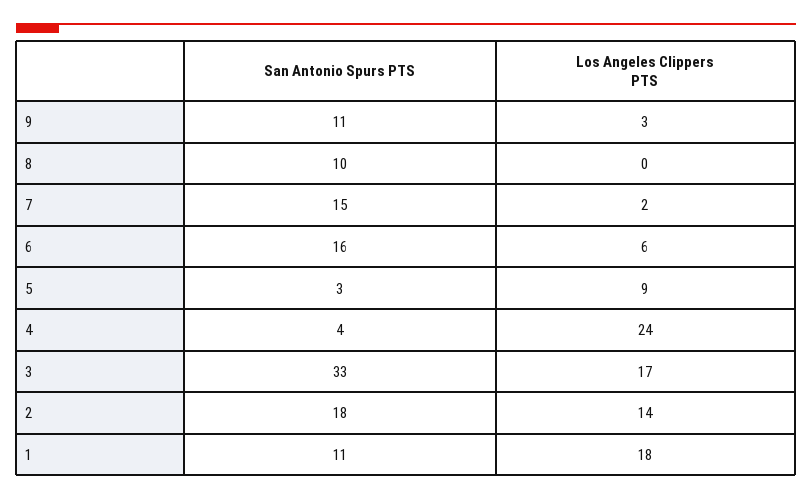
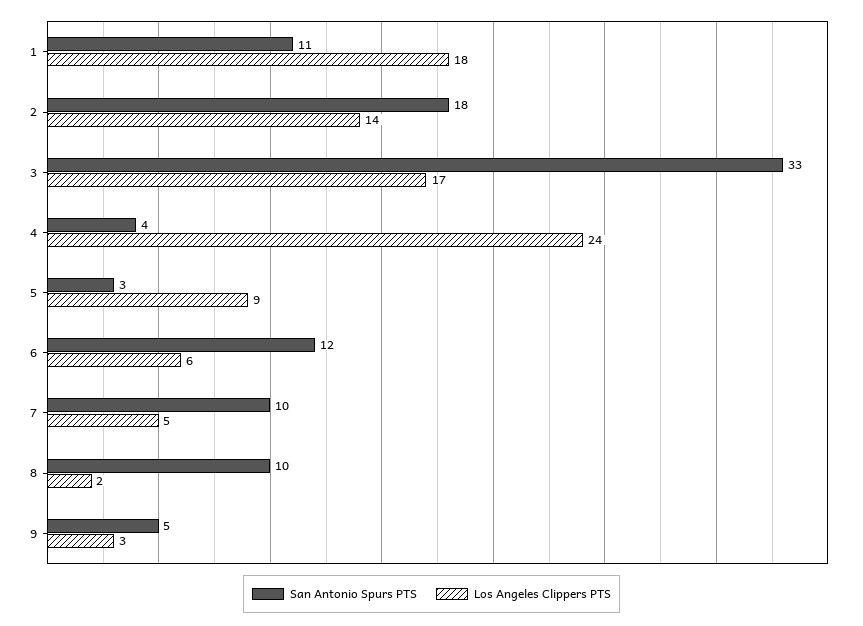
  {
    "San Antonio Spurs PTS": {
-     "9": 11,
+     "9": 5,
      "8": 10,
-     "7": 15,
+     "7": 10,
-     "6": 16,
+     "6": 12,
      "5": 3,
      "4": 4,
      "3": 33,
      "2": 18,
      "1": 11
    },
    "Los Angeles Clippers PTS": {
      "9": 3,
-     "8": 0,
+     "8": 2,
-     "7": 2,
+     "7": 5,
      "6": 6,
      "5": 9,
      "4": 24,
      "3": 17,
      "2": 14,
      "1": 18
    }
  }

